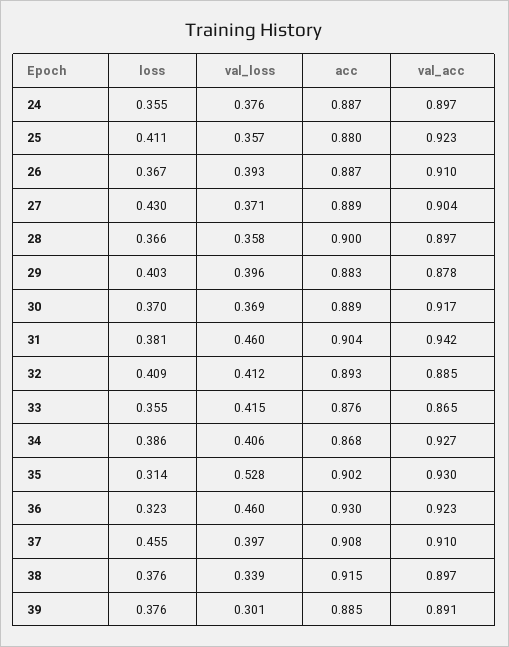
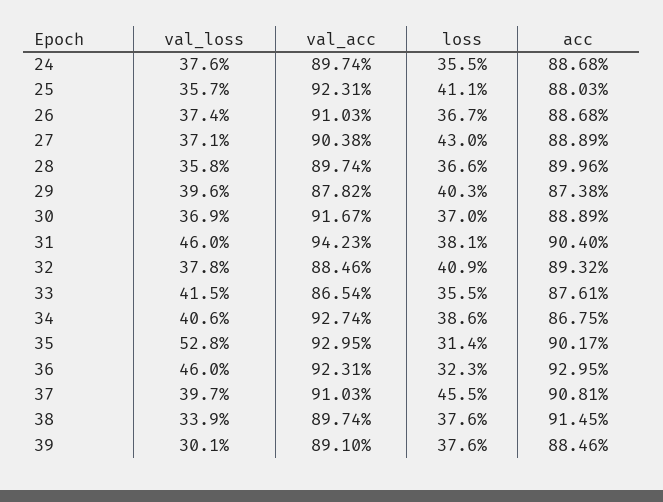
  {
    "loss": {
      "24": 0.355,
      "25": 0.411,
      "26": 0.367,
      "27": 0.43,
      "28": 0.366,
      "29": 0.403,
      "30": 0.37,
      "31": 0.381,
      "32": 0.409,
      "33": 0.355,
      "34": 0.386,
      "35": 0.314,
      "36": 0.323,
      "37": 0.455,
      "38": 0.376,
      "39": 0.376
    },
    "val_loss": {
      "24": 0.376,
      "25": 0.357,
-     "26": 0.393,
+     "26": 0.374,
      "27": 0.371,
      "28": 0.358,
      "29": 0.396,
      "30": 0.369,
      "31": 0.46,
-     "32": 0.412,
+     "32": 0.378,
      "33": 0.415,
      "34": 0.406,
      "35": 0.528,
      "36": 0.46,
      "37": 0.397,
      "38": 0.339,
      "39": 0.301
    },
    "acc": {
      "24": 0.8868,
      "25": 0.8803,
      "26": 0.8868,
      "27": 0.8889,
      "28": 0.8996,
-     "29": 0.883,
+     "29": 0.8738,
      "30": 0.8889,
      "31": 0.904,
      "32": 0.8932,
      "33": 0.8761,
      "34": 0.8675,
      "35": 0.9017,
      "36": 0.9295,
      "37": 0.9081,
      "38": 0.9145,
      "39": 0.8846
    },
    "val_acc": {
      "24": 0.8974,
      "25": 0.9231,
      "26": 0.9103,
      "27": 0.9038,
      "28": 0.8974,
      "29": 0.8782,
      "30": 0.9167,
      "31": 0.9423,
      "32": 0.8846,
      "33": 0.8654,
      "34": 0.9274,
      "35": 0.9295,
      "36": 0.9231,
      "37": 0.9103,
      "38": 0.8974,
      "39": 0.891
    }
  }

